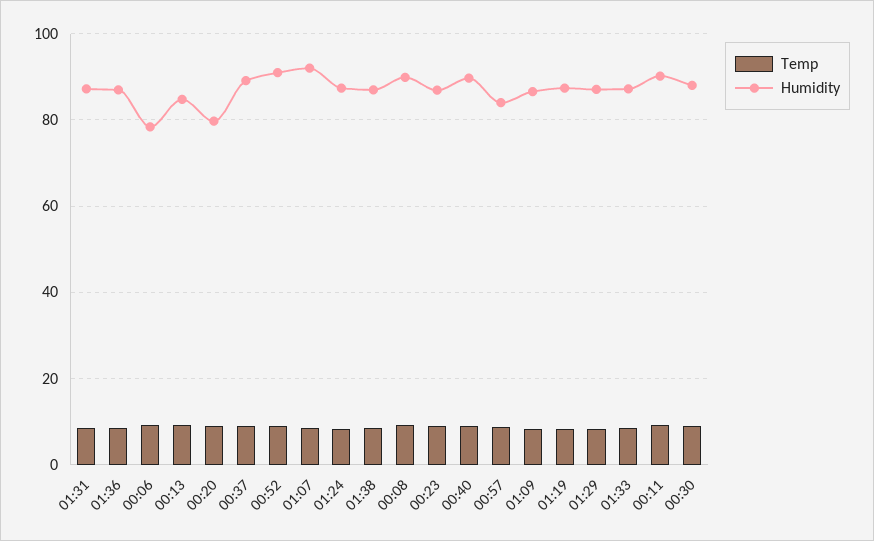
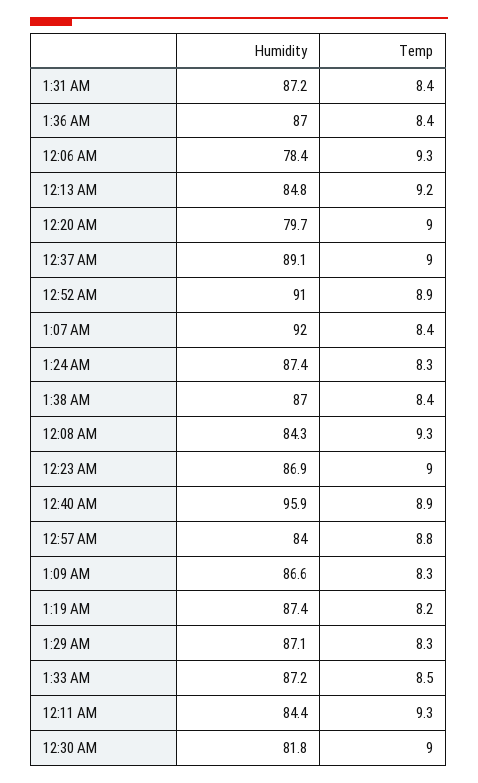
  {
    "Temp": {
      "01:31": 8.4,
      "01:36": 8.4,
      "00:06": 9.3,
      "00:13": 9.2,
      "00:20": 9,
      "00:37": 9,
      "00:52": 8.9,
      "01:07": 8.4,
      "01:24": 8.3,
      "01:38": 8.4,
      "00:08": 9.3,
      "00:23": 9,
      "00:40": 8.9,
      "00:57": 8.8,
      "01:09": 8.3,
      "01:19": 8.2,
      "01:29": 8.3,
      "01:33": 8.5,
      "00:11": 9.3,
      "00:30": 9
    },
    "Humidity": {
      "01:31": 87.2,
      "01:36": 87,
      "00:06": 78.4,
      "00:13": 84.8,
      "00:20": 79.7,
      "00:37": 89.1,
      "00:52": 91,
      "01:07": 92,
      "01:24": 87.4,
      "01:38": 87,
-     "00:08": 90,
+     "00:08": 84.3,
      "00:23": 86.9,
-     "00:40": 90,
+     "00:40": 95.9,
      "00:57": 84,
      "01:09": 86.6,
      "01:19": 87.4,
      "01:29": 87.1,
      "01:33": 87.2,
-     "00:11": 90,
+     "00:11": 84.4,
-     "00:30": 88
+     "00:30": 81.8
    }
  }

